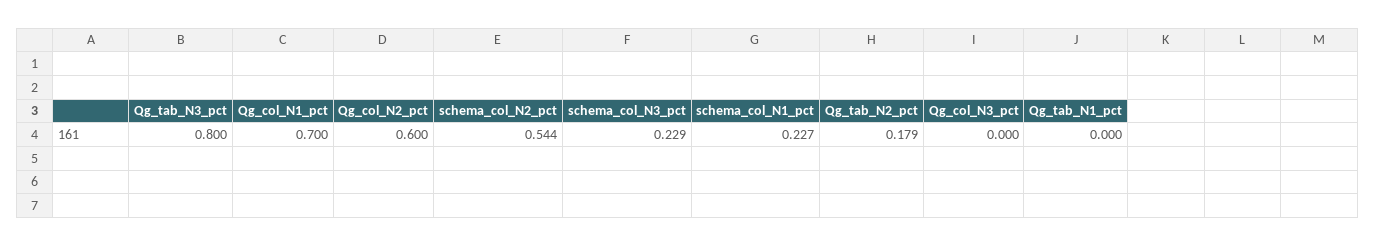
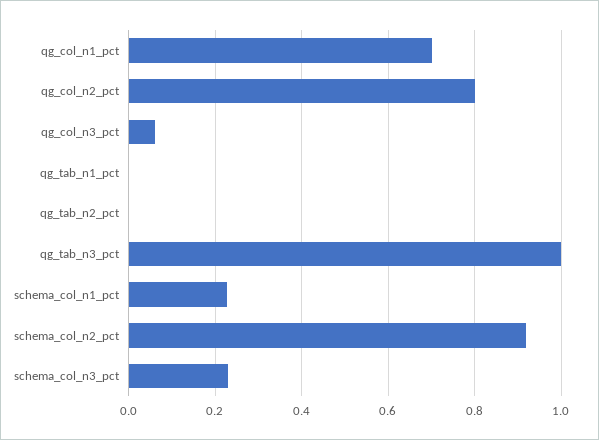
  {
-   "Qg_tab_N3_pct": 0.8,
+   "Qg_tab_N3_pct": 1,
    "Qg_col_N1_pct": 0.7,
-   "Qg_col_N2_pct": 0.6,
+   "Qg_col_N2_pct": 0.8,
-   "schema_col_N2_pct": 0.544,
+   "schema_col_N2_pct": 0.92,
    "schema_col_N3_pct": 0.229,
    "schema_col_N1_pct": 0.227,
-   "Qg_tab_N2_pct": 0.179,
+   "Qg_tab_N2_pct": 0,
-   "Qg_col_N3_pct": 0,
+   "Qg_col_N3_pct": 0.06,
    "Qg_tab_N1_pct": 0
  }

